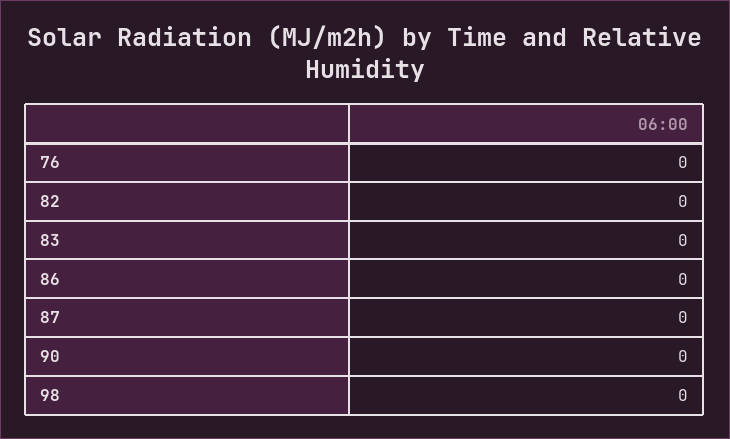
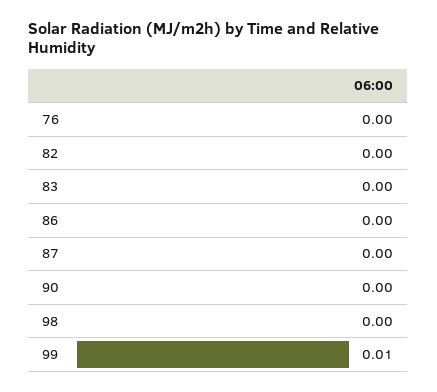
  {
    "76": 0,
    "82": 0,
    "83": 0,
    "86": 0,
    "87": 0,
    "90": 0,
-   "98": 0
+   "98": 0,
+   "99": 0.01
  }

